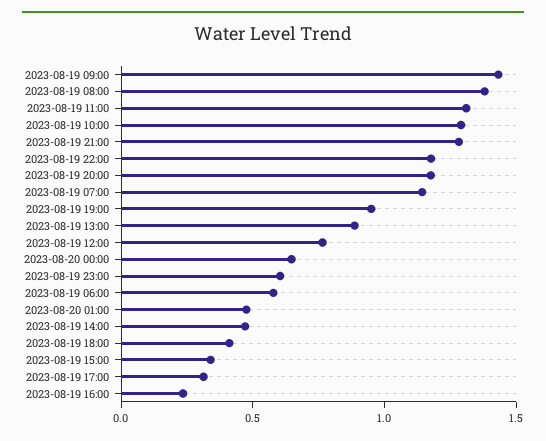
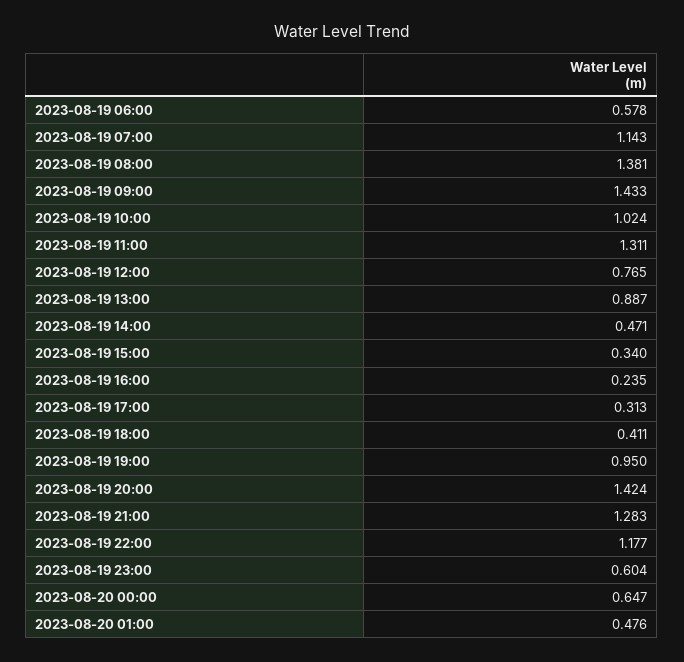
  {
    "2023-08-19 09:00": 1.433,
    "2023-08-19 08:00": 1.381,
    "2023-08-19 11:00": 1.311,
-   "2023-08-19 10:00": 1.3,
+   "2023-08-19 10:00": 1.024,
    "2023-08-19 21:00": 1.283,
    "2023-08-19 22:00": 1.177,
-   "2023-08-19 20:00": 1.2,
+   "2023-08-19 20:00": 1.424,
    "2023-08-19 07:00": 1.143,
    "2023-08-19 19:00": 0.95,
    "2023-08-19 13:00": 0.887,
    "2023-08-19 12:00": 0.765,
    "2023-08-20 00:00": 0.647,
    "2023-08-19 23:00": 0.604,
    "2023-08-19 06:00": 0.578,
    "2023-08-20 01:00": 0.476,
    "2023-08-19 14:00": 0.471,
    "2023-08-19 18:00": 0.411,
    "2023-08-19 15:00": 0.34,
    "2023-08-19 17:00": 0.313,
    "2023-08-19 16:00": 0.235
  }

